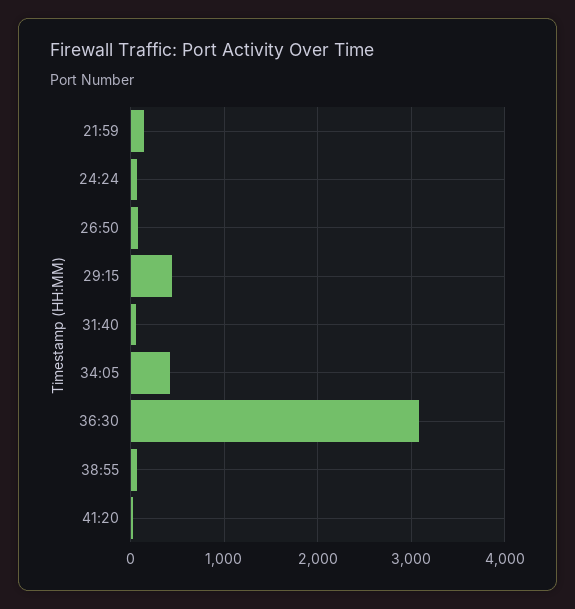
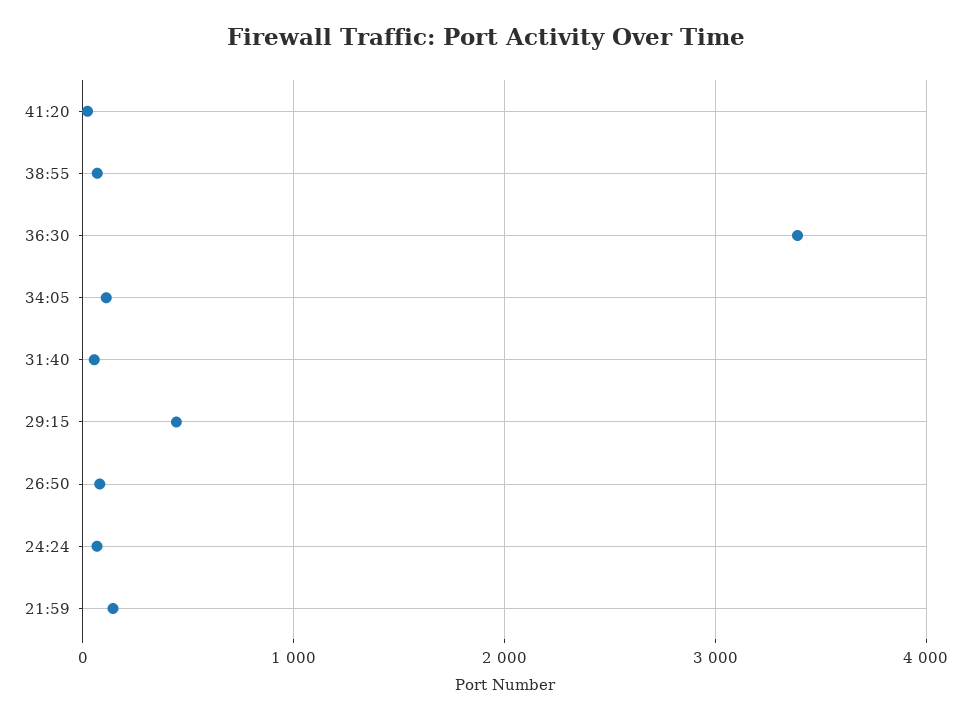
  {
    "21:59": 100,
    "24:24": 100,
    "26:50": 100,
    "29:15": 400,
    "31:40": 100,
-   "34:05": 400,
+   "34:05": 100,
-   "36:30": 3100,
+   "36:30": 3400,
    "38:55": 100,
    "41:20": 0
  }

